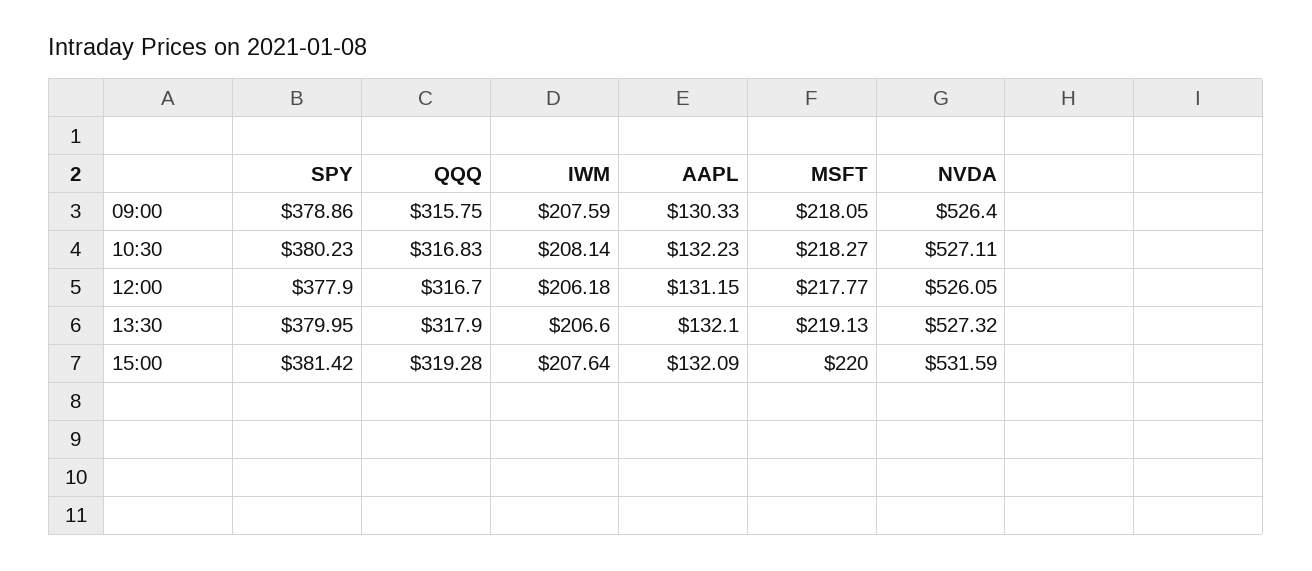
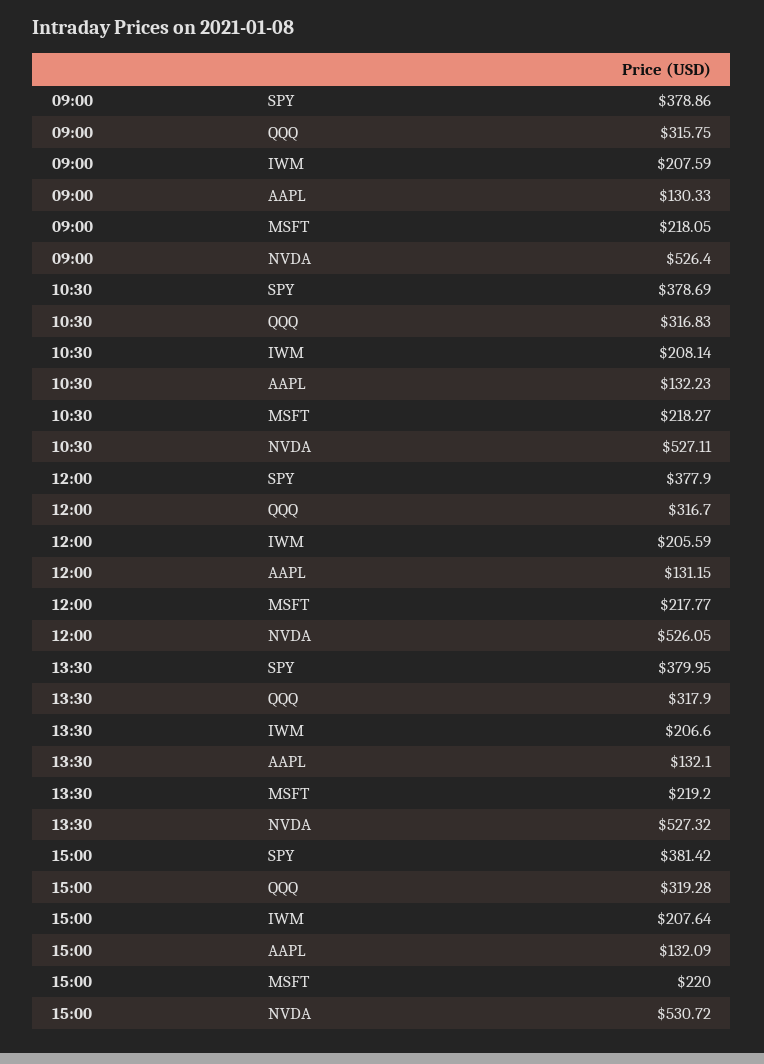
  {
    "SPY": {
      "09:00": 378.86,
-     "10:30": 380.23,
+     "10:30": 378.69,
      "12:00": 377.9,
      "13:30": 379.95,
      "15:00": 381.42
    },
    "QQQ": {
      "09:00": 315.75,
      "10:30": 316.83,
      "12:00": 316.7,
      "13:30": 317.9,
      "15:00": 319.28
    },
    "IWM": {
      "09:00": 207.59,
      "10:30": 208.14,
-     "12:00": 206.18,
+     "12:00": 205.59,
      "13:30": 206.6,
      "15:00": 207.64
    },
    "AAPL": {
      "09:00": 130.33,
      "10:30": 132.23,
      "12:00": 131.15,
      "13:30": 132.1,
      "15:00": 132.09
    },
    "MSFT": {
      "09:00": 218.05,
      "10:30": 218.27,
      "12:00": 217.77,
-     "13:30": 219.13,
+     "13:30": 219.2,
      "15:00": 220
    },
    "NVDA": {
      "09:00": 526.4,
      "10:30": 527.11,
      "12:00": 526.05,
      "13:30": 527.32,
-     "15:00": 531.59
+     "15:00": 530.72
    }
  }

